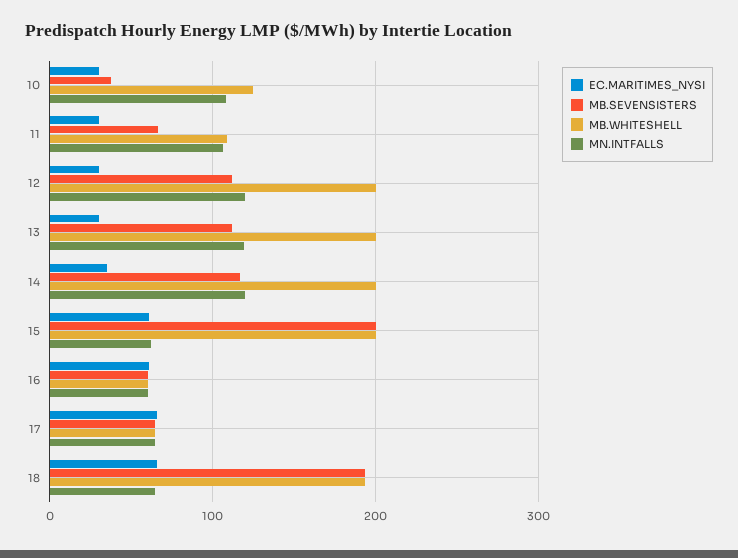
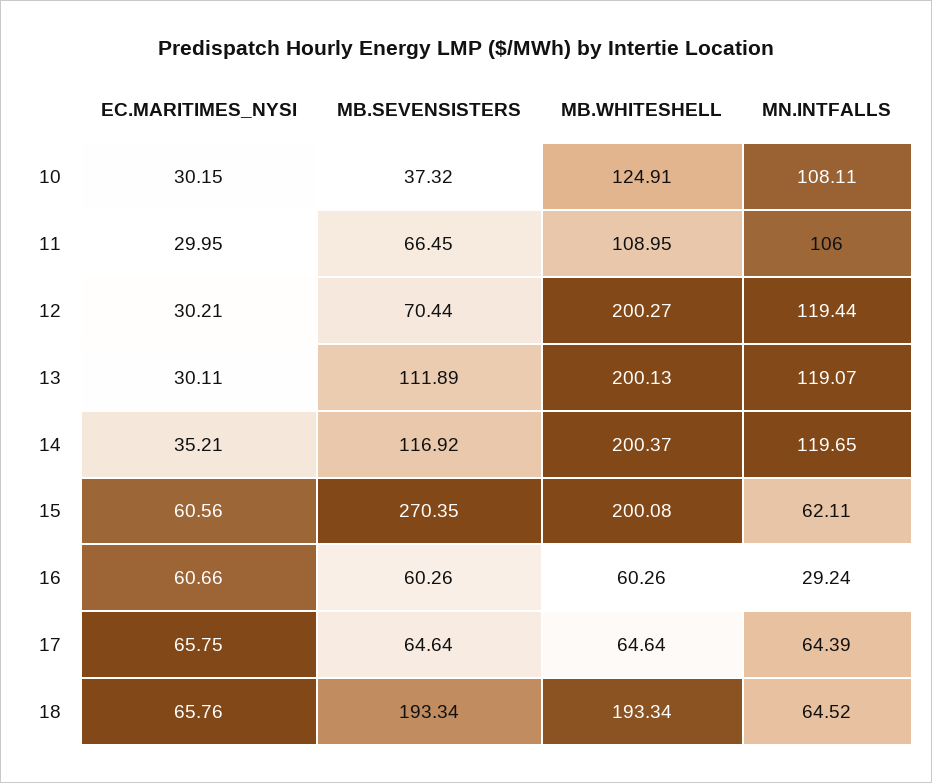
  {
    "EC.MARITIMES_NYSI": {
      "10": 30.15,
      "11": 29.95,
      "12": 30.21,
      "13": 30.11,
      "14": 35.21,
      "15": 60.56,
      "16": 60.66,
      "17": 65.75,
      "18": 65.76
    },
    "MB.SEVENSISTERS": {
      "10": 37.32,
      "11": 66.45,
-     "12": 110,
+     "12": 70.44,
      "13": 111.89,
      "14": 116.92,
-     "15": 200,
+     "15": 270.35,
      "16": 60.26,
      "17": 64.64,
      "18": 193.34
    },
    "MB.WHITESHELL": {
      "10": 124.91,
      "11": 108.95,
      "12": 200.27,
      "13": 200.13,
      "14": 200.37,
      "15": 200.08,
      "16": 60.26,
      "17": 64.64,
      "18": 193.34
    },
    "MN.INTFALLS": {
      "10": 108.11,
      "11": 106,
      "12": 119.44,
      "13": 119.07,
      "14": 119.65,
      "15": 62.11,
-     "16": 60,
+     "16": 29.24,
      "17": 64.39,
      "18": 64.52
    }
  }

